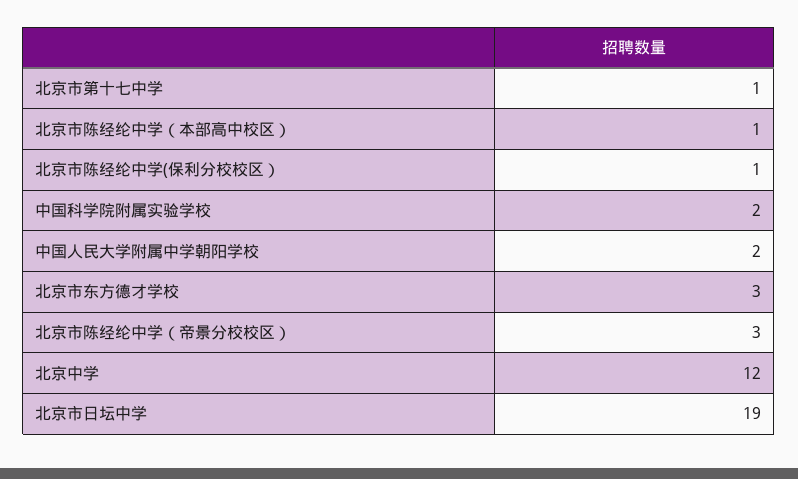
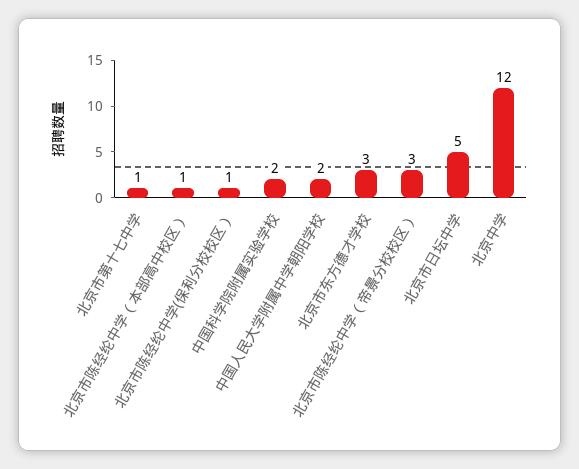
  {
    "北京市第十七中学": 1,
    "北京市陈经纶中学（本部高中校区）": 1,
    "北京市陈经纶中学(保利分校校区）": 1,
    "中国科学院附属实验学校": 2,
    "中国人民大学附属中学朝阳学校": 2,
    "北京市东方德才学校": 3,
    "北京市陈经纶中学（帝景分校校区）": 3,
    "北京中学": 12,
-   "北京市日坛中学": 19
+   "北京市日坛中学": 5
  }

